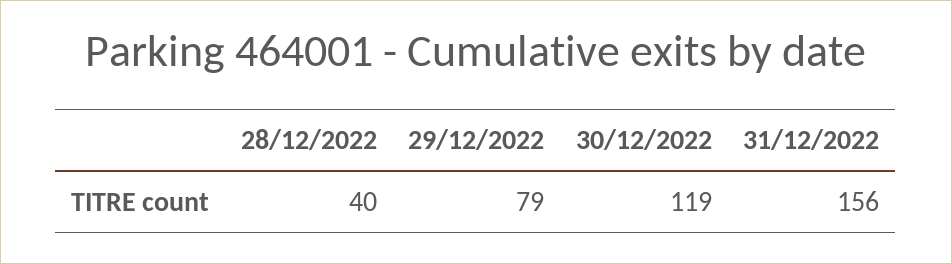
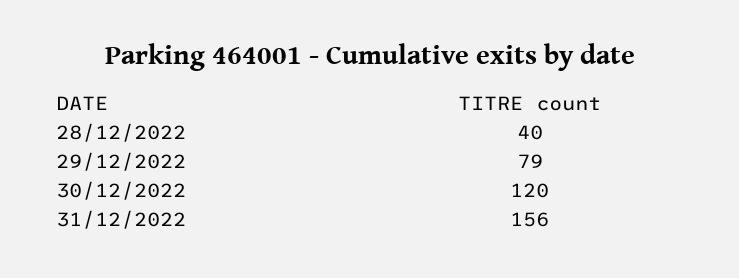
  {
    "28/12/2022": 40,
    "29/12/2022": 79,
-   "30/12/2022": 119,
+   "30/12/2022": 120,
    "31/12/2022": 156
  }

